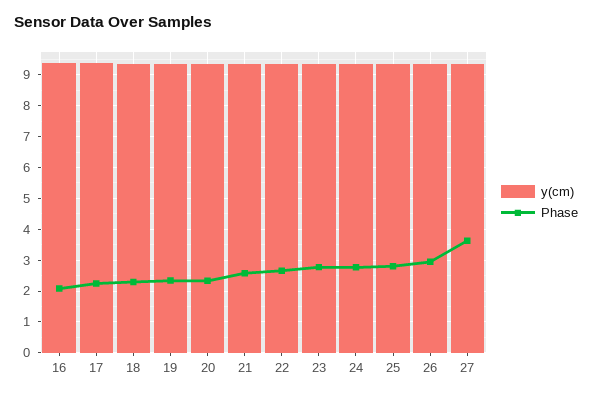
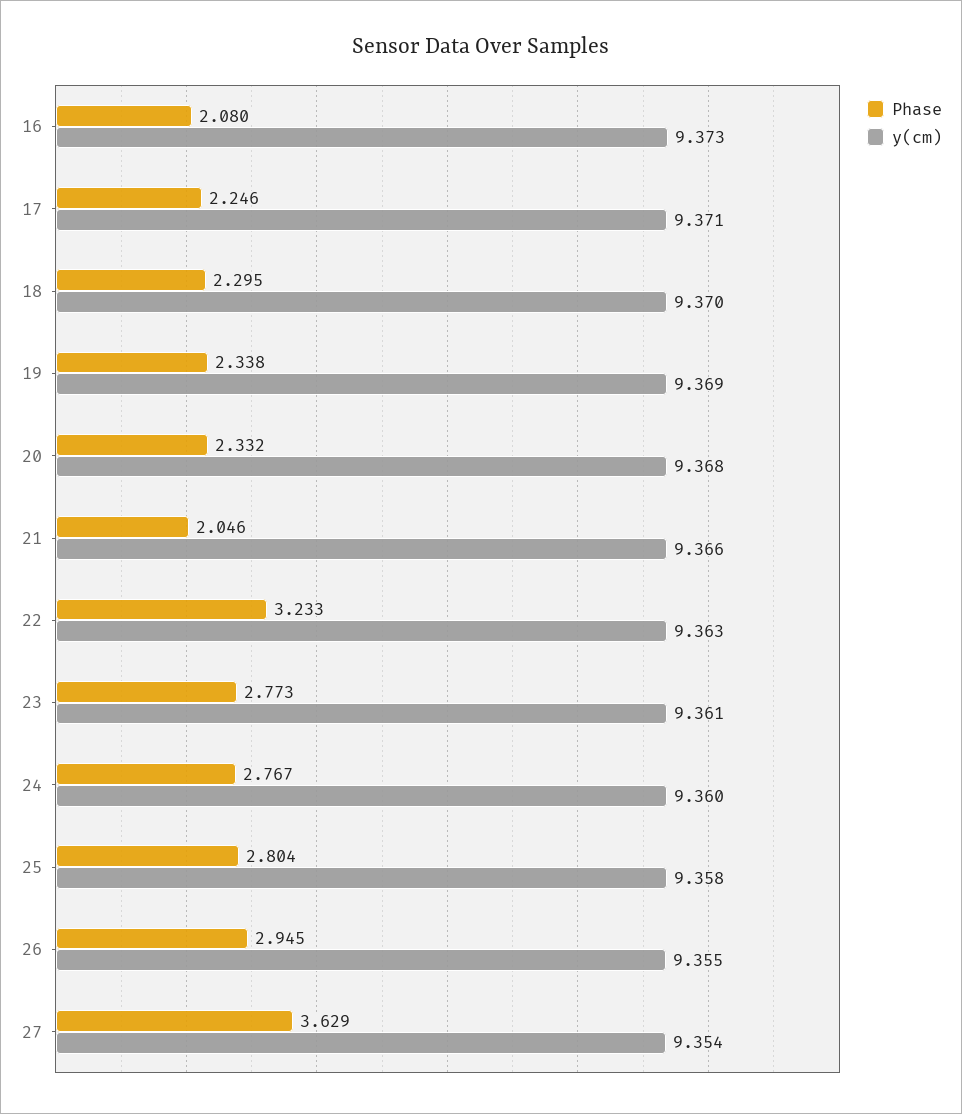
  {
    "y(cm)": {
      "16": 9.373,
      "17": 9.371,
      "18": 9.37,
      "19": 9.369,
      "20": 9.368,
      "21": 9.366,
      "22": 9.363,
      "23": 9.361,
      "24": 9.36,
      "25": 9.358,
      "26": 9.355,
      "27": 9.354
    },
    "Phase": {
      "16": 2.08,
      "17": 2.246,
      "18": 2.295,
      "19": 2.338,
      "20": 2.332,
-     "21": 2.6,
+     "21": 2.046,
-     "22": 2.6,
+     "22": 3.233,
      "23": 2.773,
      "24": 2.767,
      "25": 2.804,
      "26": 2.945,
      "27": 3.629
    }
  }

